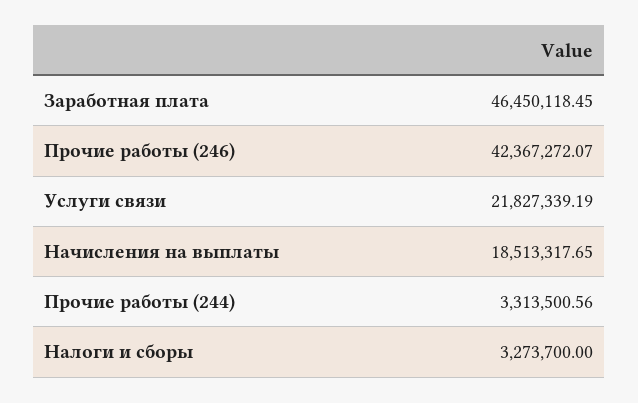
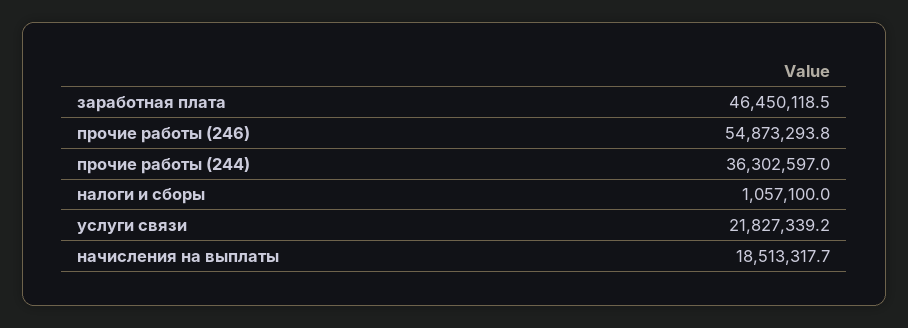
  {
    "Заработная плата": 46450118.45,
-   "Прочие работы (246)": 42367272.07,
+   "Прочие работы (246)": 54873293.8,
    "Услуги связи": 21827339.19,
    "Начисления на выплаты": 18513317.65,
-   "Прочие работы (244)": 3313500.56,
+   "Прочие работы (244)": 36302597,
-   "Налоги и сборы": 3273700
+   "Налоги и сборы": 1057100
  }

